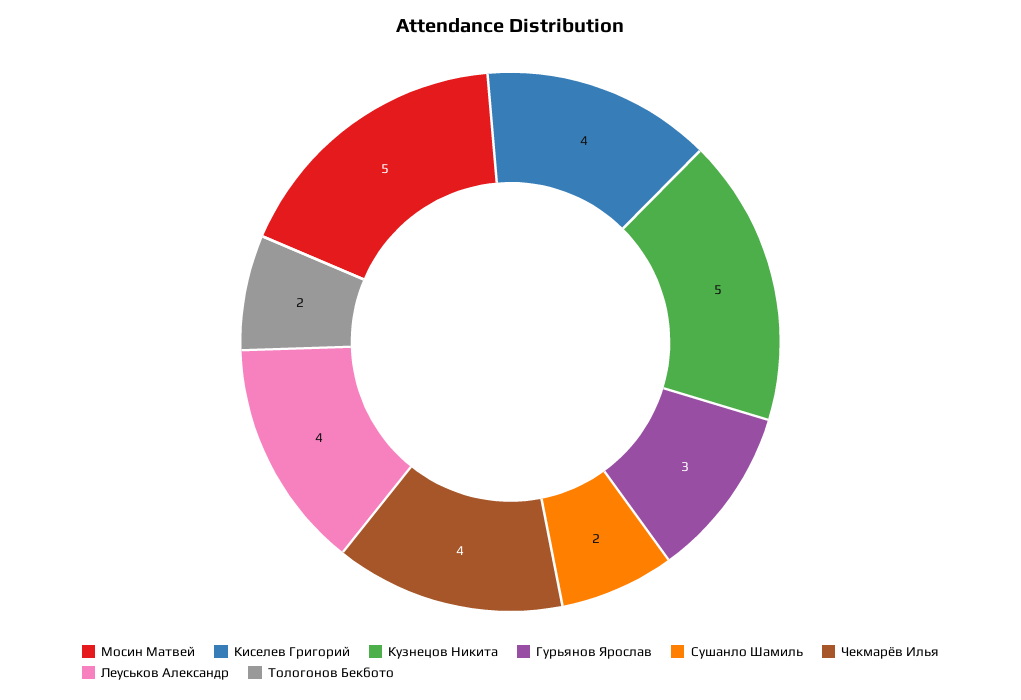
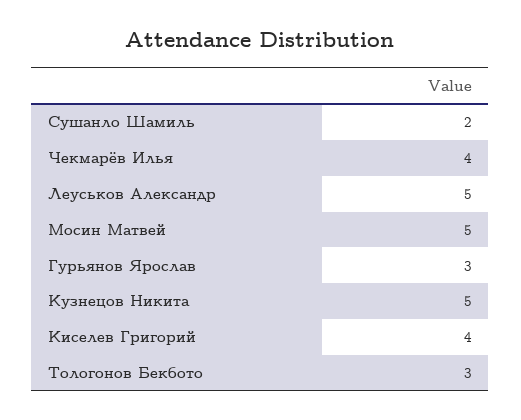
  {
    "Мосин Матвей": 5,
    "Киселев Григорий": 4,
    "Кузнецов Никита": 5,
    "Гурьянов Ярослав": 3,
    "Сушанло Шамиль": 2,
    "Чекмарёв Илья": 4,
-   "Леуськов Александр": 4,
+   "Леуськов Александр": 5,
-   "Тологонов Бекбото": 2
+   "Тологонов Бекбото": 3
  }

